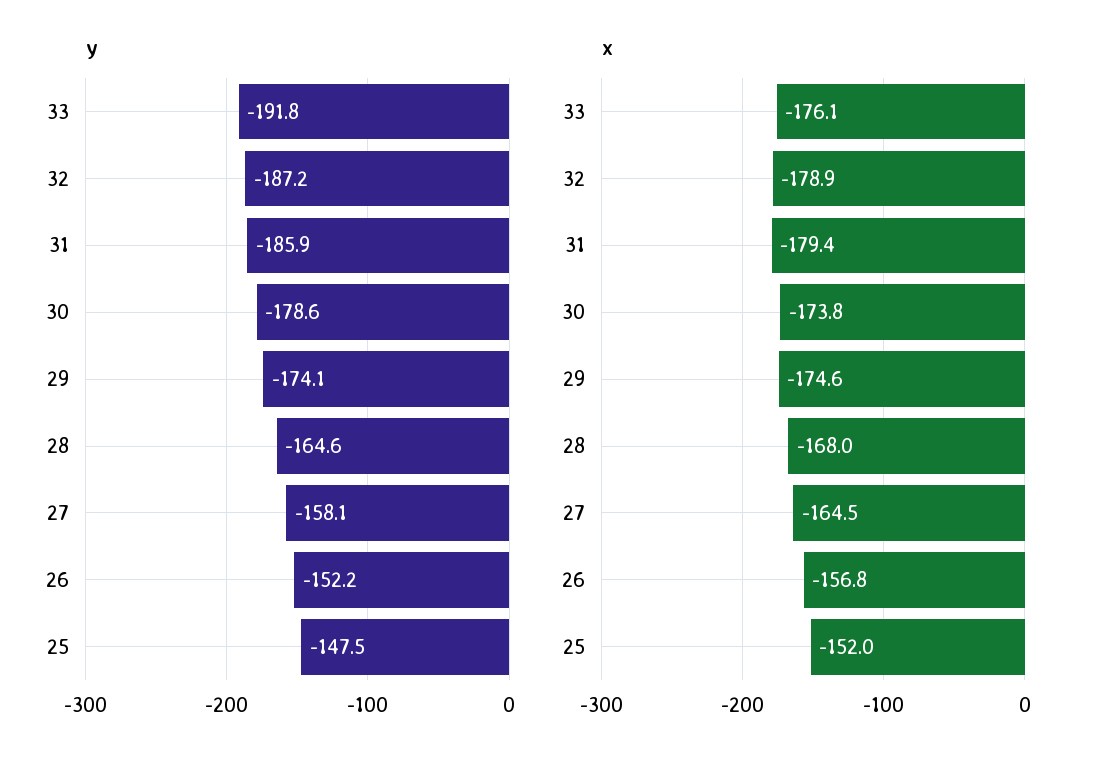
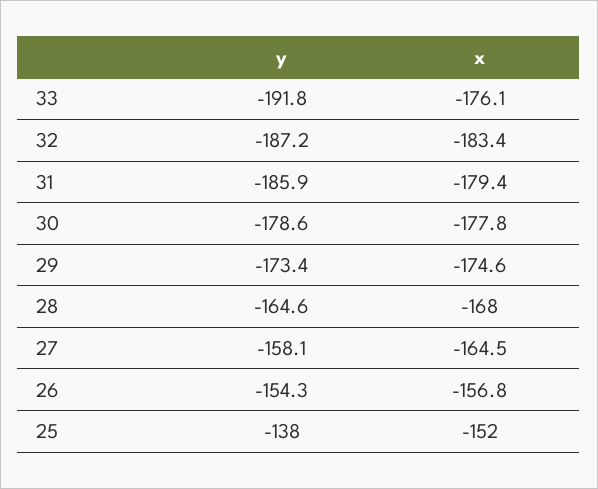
  {
    "y": {
      "33": -191.8,
      "32": -187.2,
      "31": -185.9,
      "30": -178.6,
-     "29": -174.1,
+     "29": -173.4,
      "28": -164.6,
      "27": -158.1,
-     "26": -152.2,
+     "26": -154.3,
-     "25": -147.5
+     "25": -138
    },
    "x": {
      "33": -176.1,
-     "32": -178.9,
+     "32": -183.4,
      "31": -179.4,
-     "30": -173.8,
+     "30": -177.8,
      "29": -174.6,
      "28": -168,
      "27": -164.5,
      "26": -156.8,
      "25": -152
    }
  }

